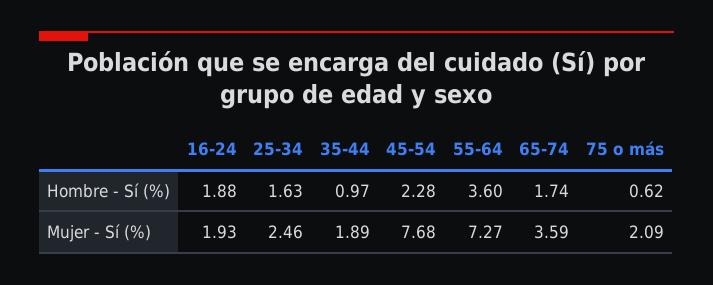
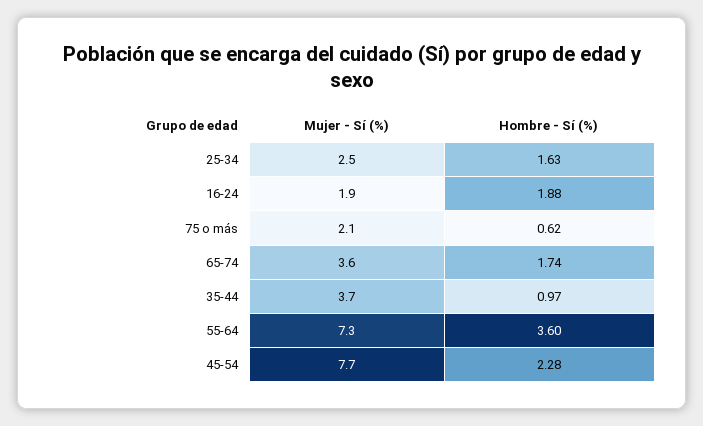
  {
    "16-24": {
      "Hombre - Sí (%)": 1.88,
      "Mujer - Sí (%)": 1.93
    },
    "25-34": {
      "Hombre - Sí (%)": 1.63,
      "Mujer - Sí (%)": 2.46
    },
    "35-44": {
      "Hombre - Sí (%)": 0.97,
-     "Mujer - Sí (%)": 1.89
+     "Mujer - Sí (%)": 3.7
    },
    "45-54": {
      "Hombre - Sí (%)": 2.28,
      "Mujer - Sí (%)": 7.68
    },
    "55-64": {
      "Hombre - Sí (%)": 3.6,
      "Mujer - Sí (%)": 7.27
    },
    "65-74": {
      "Hombre - Sí (%)": 1.74,
      "Mujer - Sí (%)": 3.59
    },
    "75 o más": {
      "Hombre - Sí (%)": 0.62,
      "Mujer - Sí (%)": 2.09
    }
  }

